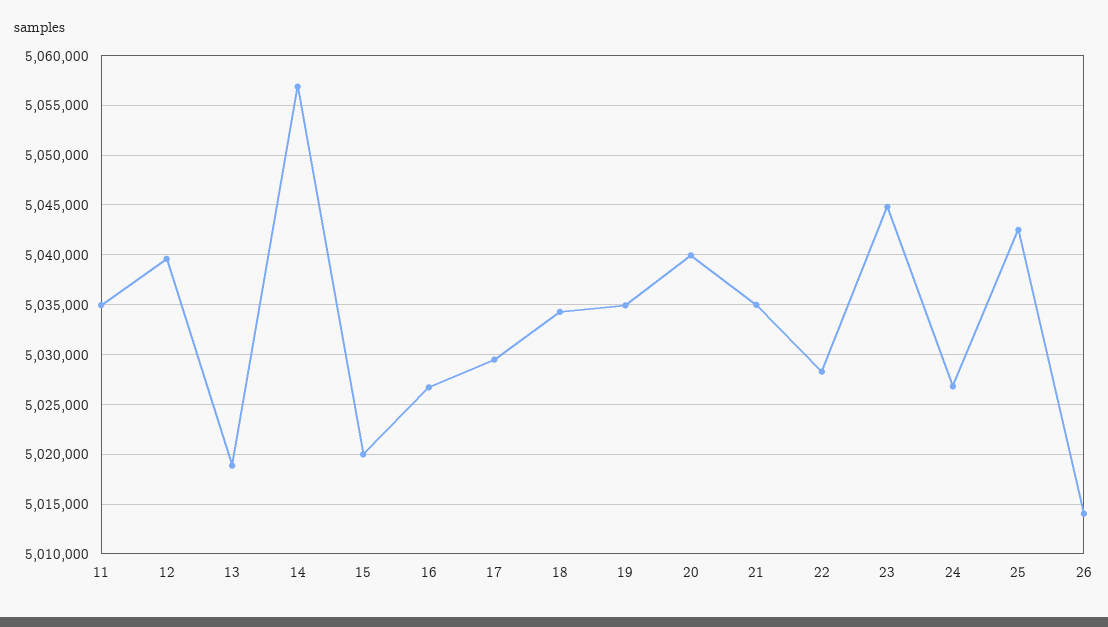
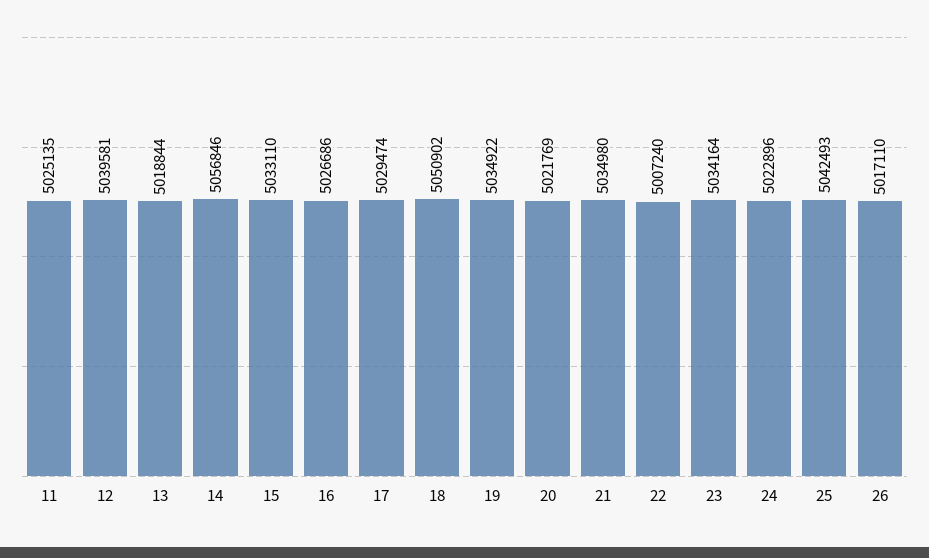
  {
-   "11": 5035000,
+   "11": 5025135,
    "12": 5039581,
    "13": 5018844,
    "14": 5056846,
-   "15": 5020000,
+   "15": 5033110,
    "16": 5026686,
    "17": 5029474,
-   "18": 5034000,
+   "18": 5050902,
    "19": 5034922,
-   "20": 5040000,
+   "20": 5021769,
    "21": 5034980,
-   "22": 5028000,
+   "22": 5007240,
-   "23": 5045000,
+   "23": 5034164,
-   "24": 5027000,
+   "24": 5022896,
    "25": 5042493,
-   "26": 5014000
+   "26": 5017110
  }

